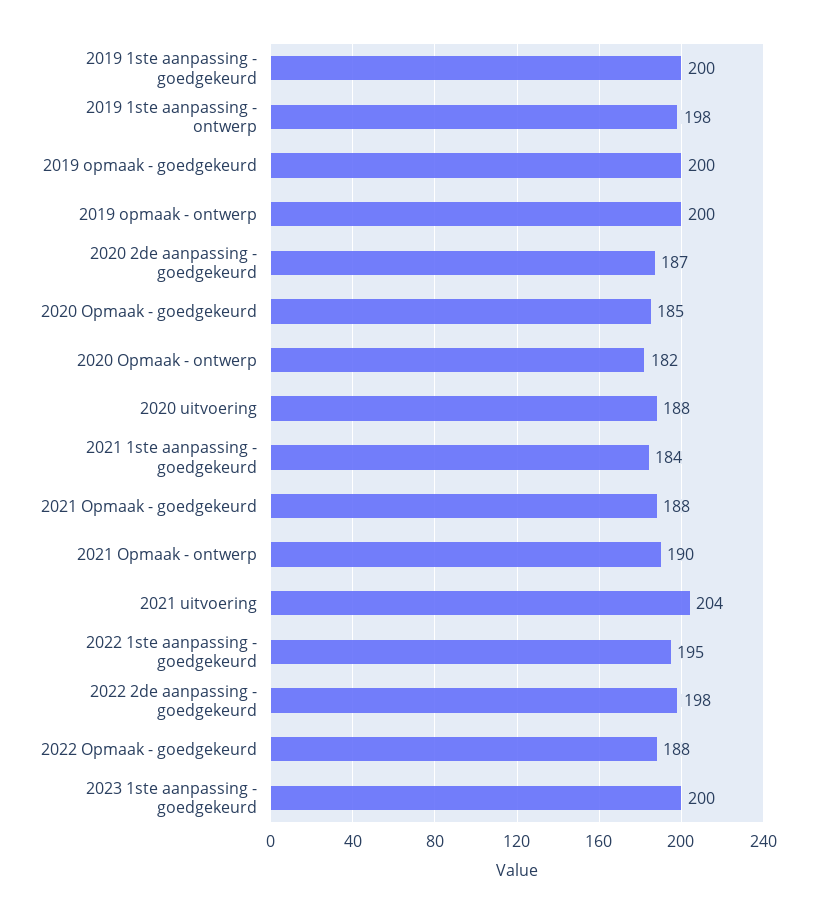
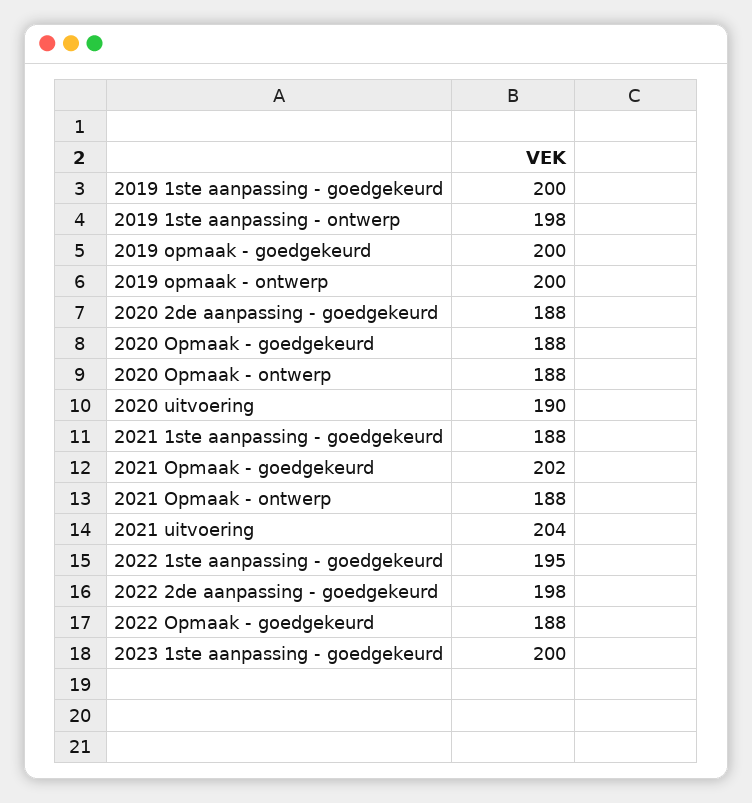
  {
    "2019 1ste aanpassing - goedgekeurd": 200,
    "2019 1ste aanpassing - ontwerp": 198,
    "2019 opmaak - goedgekeurd": 200,
    "2019 opmaak - ontwerp": 200,
-   "2020 2de aanpassing - goedgekeurd": 187,
+   "2020 2de aanpassing - goedgekeurd": 188,
-   "2020 Opmaak - goedgekeurd": 185,
+   "2020 Opmaak - goedgekeurd": 188,
-   "2020 Opmaak - ontwerp": 182,
+   "2020 Opmaak - ontwerp": 188,
-   "2020 uitvoering": 188,
+   "2020 uitvoering": 190,
-   "2021 1ste aanpassing - goedgekeurd": 184,
+   "2021 1ste aanpassing - goedgekeurd": 188,
-   "2021 Opmaak - goedgekeurd": 188,
+   "2021 Opmaak - goedgekeurd": 202,
-   "2021 Opmaak - ontwerp": 190,
+   "2021 Opmaak - ontwerp": 188,
    "2021 uitvoering": 204,
    "2022 1ste aanpassing - goedgekeurd": 195,
    "2022 2de aanpassing - goedgekeurd": 198,
    "2022 Opmaak - goedgekeurd": 188,
    "2023 1ste aanpassing - goedgekeurd": 200
  }

